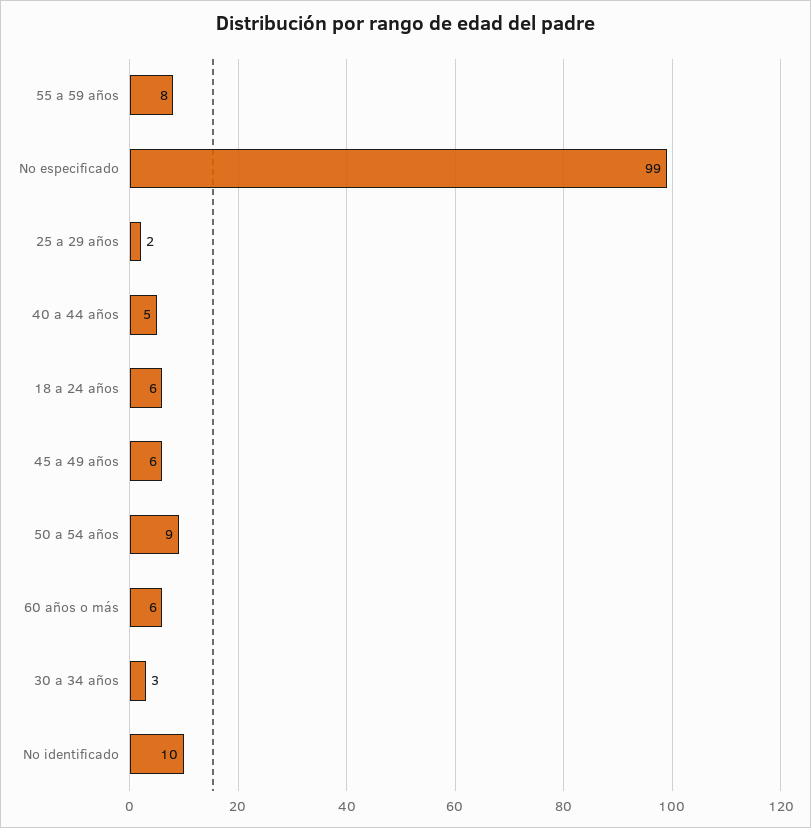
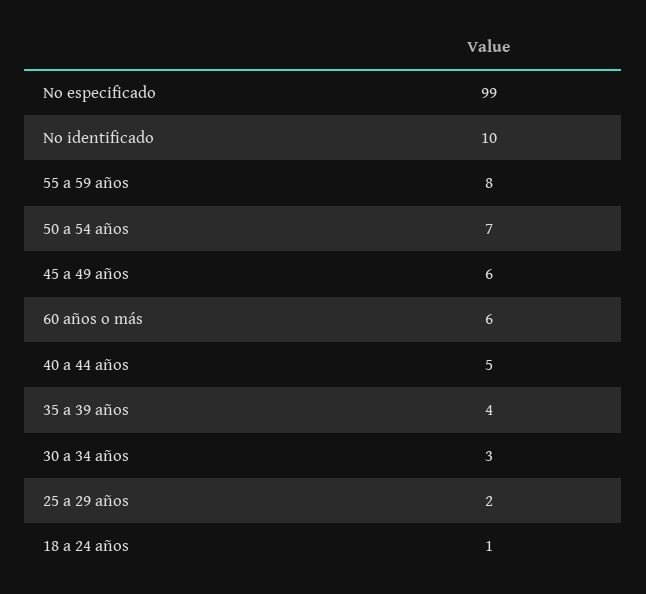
  {
    "55 a 59 años": 8,
    "No especificado": 99,
    "25 a 29 años": 2,
    "40 a 44 años": 5,
-   "18 a 24 años": 6,
+   "18 a 24 años": 1,
    "45 a 49 años": 6,
-   "50 a 54 años": 9,
+   "50 a 54 años": 7,
    "60 años o más": 6,
    "30 a 34 años": 3,
-   "No identificado": 10
+   "No identificado": 10,
+   "35 a 39 años": 4
  }

